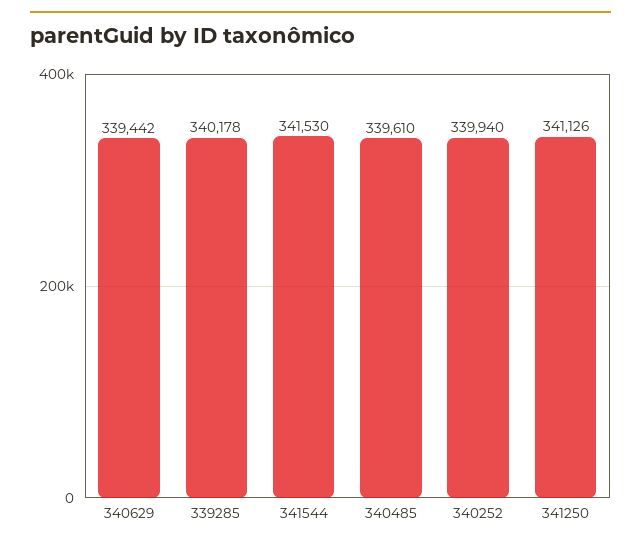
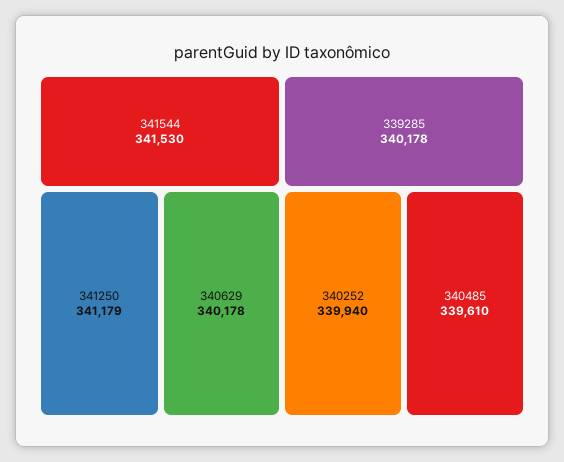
  {
-   "340629": 339442,
+   "340629": 340178,
    "339285": 340178,
    "341544": 341530,
    "340485": 339610,
    "340252": 339940,
-   "341250": 341126
+   "341250": 341179
  }

